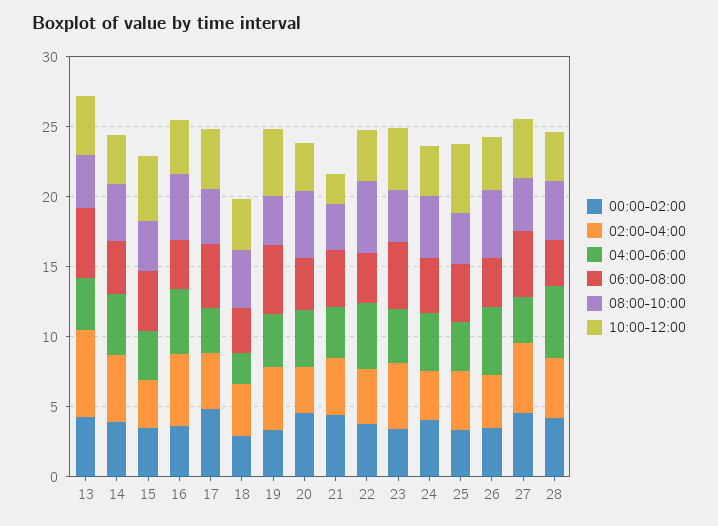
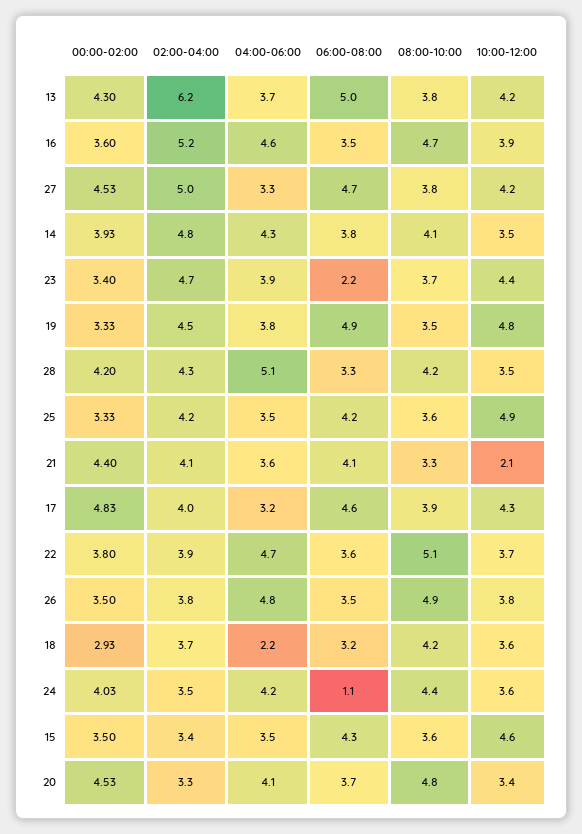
  {
    "00:00-02:00": {
      "13": 4.3,
      "14": 3.93,
      "15": 3.5,
      "16": 3.6,
      "17": 4.83,
      "18": 2.93,
      "19": 3.33,
      "20": 4.53,
      "21": 4.4,
      "22": 3.8,
      "23": 3.4,
      "24": 4.03,
      "25": 3.33,
      "26": 3.5,
      "27": 4.53,
      "28": 4.2
    },
    "02:00-04:00": {
      "13": 6.2,
      "14": 4.8,
      "15": 3.4,
      "16": 5.2,
      "17": 4,
      "18": 3.7,
      "19": 4.5,
      "20": 3.3,
      "21": 4.1,
      "22": 3.9,
      "23": 4.7,
      "24": 3.5,
      "25": 4.2,
      "26": 3.8,
      "27": 5,
      "28": 4.3
    },
    "04:00-06:00": {
      "13": 3.7,
      "14": 4.3,
      "15": 3.5,
      "16": 4.6,
      "17": 3.2,
      "18": 2.2,
      "19": 3.8,
      "20": 4.1,
      "21": 3.6,
      "22": 4.7,
      "23": 3.9,
      "24": 4.2,
      "25": 3.5,
      "26": 4.8,
      "27": 3.3,
      "28": 5.1
    },
    "06:00-08:00": {
      "13": 5,
      "14": 3.8,
      "15": 4.3,
      "16": 3.5,
      "17": 4.6,
      "18": 3.2,
      "19": 4.9,
      "20": 3.7,
      "21": 4.1,
      "22": 3.6,
-     "23": 5,
+     "23": 2.2,
-     "24": 4,
+     "24": 1.1,
      "25": 4.2,
      "26": 3.5,
      "27": 4.7,
      "28": 3.3
    },
    "08:00-10:00": {
      "13": 3.8,
      "14": 4.1,
      "15": 3.6,
      "16": 4.7,
      "17": 3.9,
      "18": 4.2,
      "19": 3.5,
      "20": 4.8,
      "21": 3.3,
      "22": 5.1,
      "23": 3.7,
      "24": 4.4,
      "25": 3.6,
      "26": 4.9,
      "27": 3.8,
      "28": 4.2
    },
    "10:00-12:00": {
      "13": 4.2,
      "14": 3.5,
      "15": 4.6,
      "16": 3.9,
      "17": 4.3,
      "18": 3.6,
      "19": 4.8,
      "20": 3.4,
      "21": 2.1,
      "22": 3.7,
      "23": 4.4,
      "24": 3.6,
      "25": 4.9,
      "26": 3.8,
      "27": 4.2,
      "28": 3.5
    }
  }

